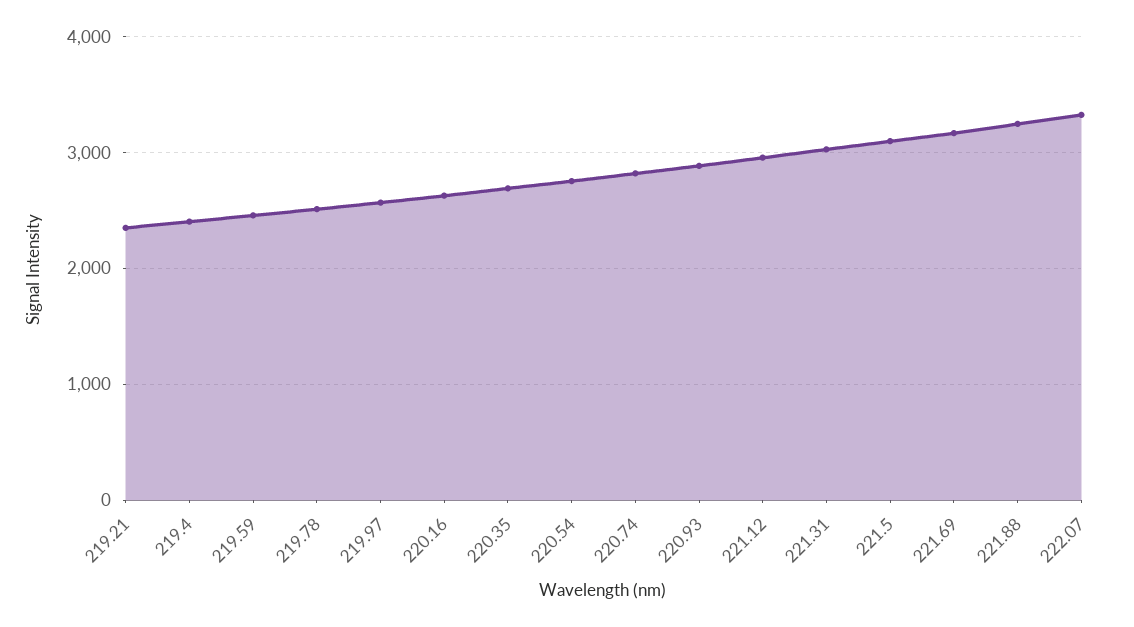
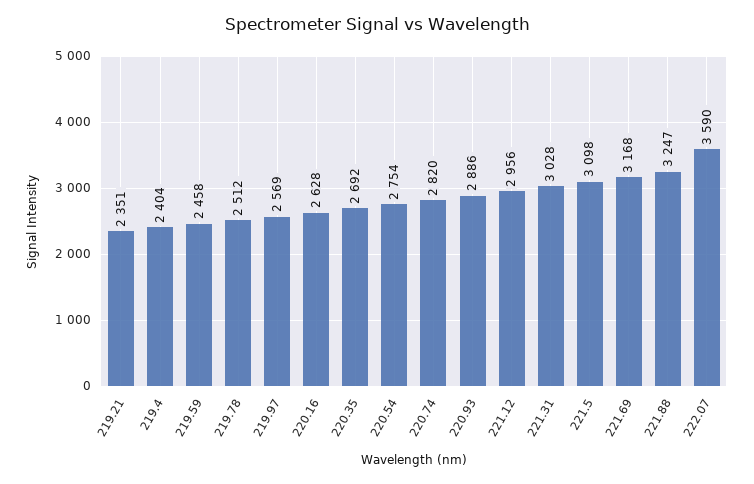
  {
    "219.21": 2351,
    "219.4": 2404,
    "219.59": 2458,
    "219.78": 2512,
    "219.97": 2569,
    "220.16": 2628,
    "220.35": 2692,
    "220.54": 2754,
    "220.74": 2820,
    "220.93": 2886,
    "221.12": 2956,
    "221.31": 3028,
    "221.5": 3098,
    "221.69": 3168,
    "221.88": 3247,
-   "222.07": 3300
+   "222.07": 3590
  }

